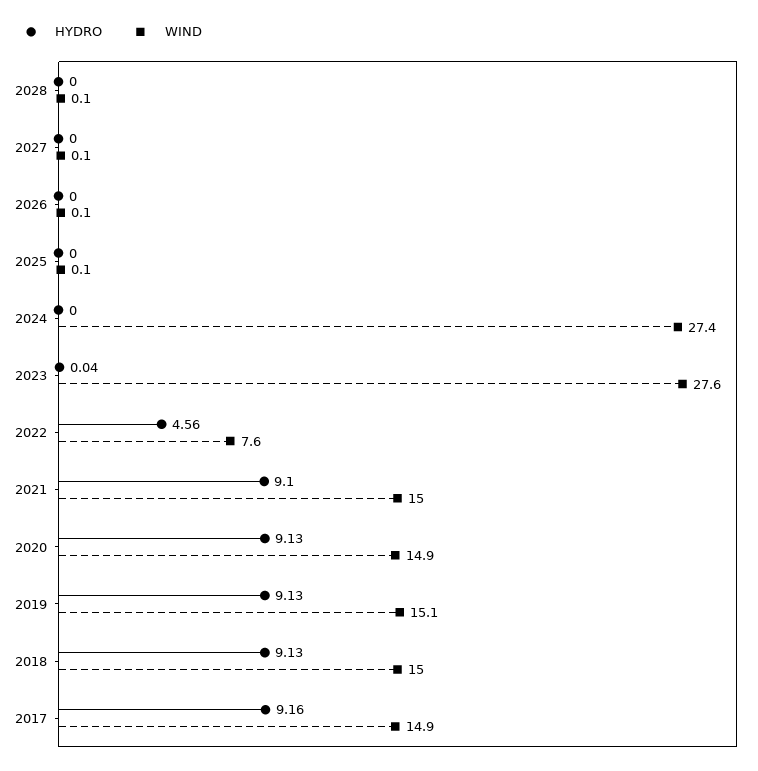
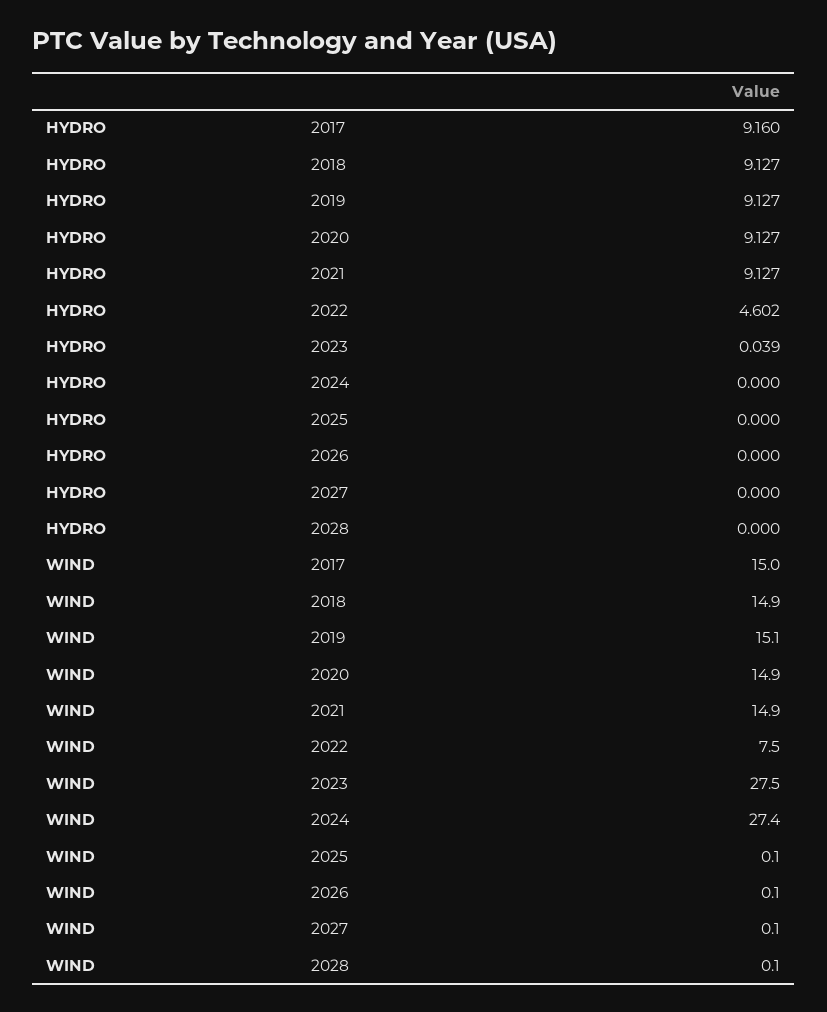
  {
    "HYDRO": {
      "2028": 0,
      "2027": 0,
      "2026": 0,
      "2025": 0,
      "2024": 0,
      "2023": 0.039,
-     "2022": 4.56,
+     "2022": 4.602,
-     "2021": 9.1,
+     "2021": 9.127,
      "2020": 9.127,
      "2019": 9.127,
      "2018": 9.127,
      "2017": 9.16
    },
    "WIND": {
      "2028": 0.1,
      "2027": 0.1,
      "2026": 0.1,
      "2025": 0.1,
      "2024": 27.4,
-     "2023": 27.6,
+     "2023": 27.5,
-     "2022": 7.6,
+     "2022": 7.5,
-     "2021": 15,
+     "2021": 14.9,
      "2020": 14.9,
      "2019": 15.1,
-     "2018": 15,
+     "2018": 14.9,
-     "2017": 14.9
+     "2017": 15
    }
  }

